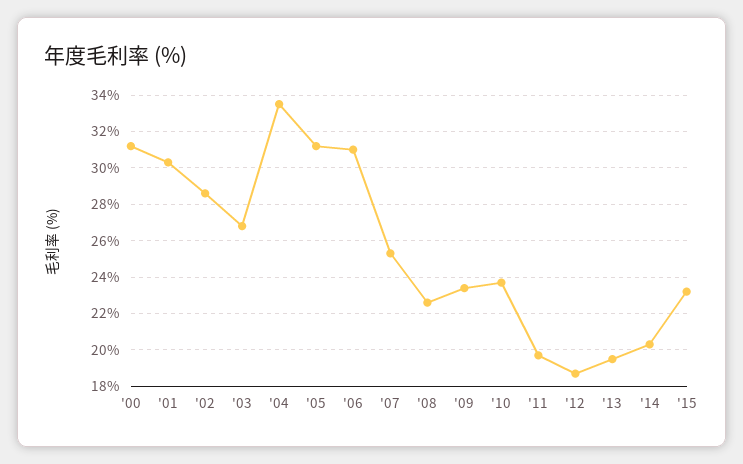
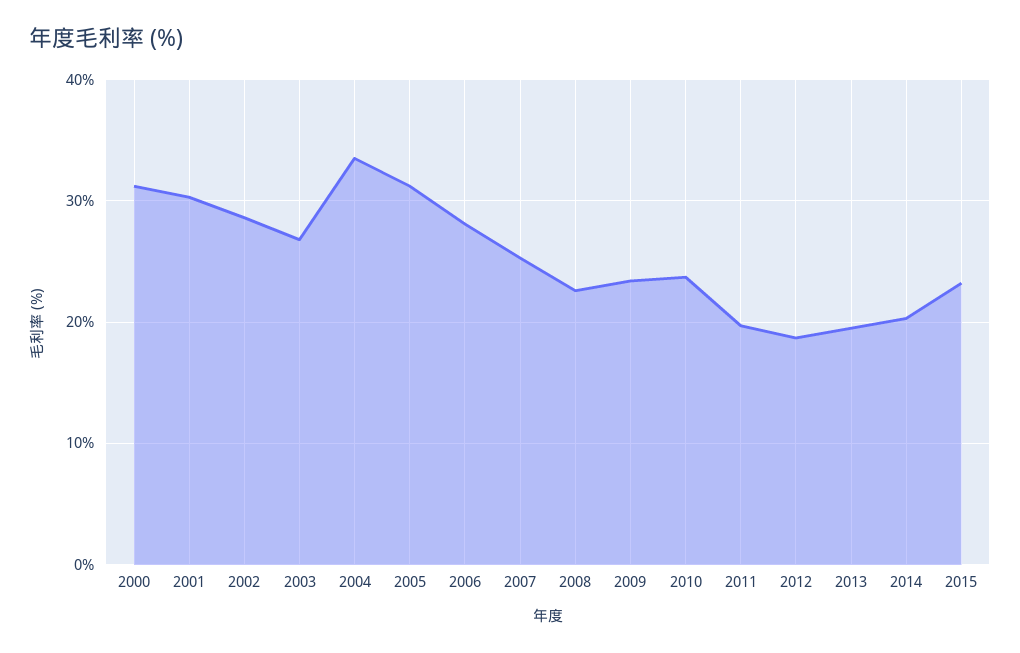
  {
    "'00": 31,
    "'01": 30.5,
    "'02": 28.5,
    "'03": 27,
    "'04": 33.5,
    "'05": 31,
-   "'06": 31,
+   "'06": 28,
    "'07": 25.5,
    "'08": 22.5,
    "'09": 23.5,
    "'10": 23.5,
    "'11": 19.5,
    "'12": 18.5,
    "'13": 19.5,
    "'14": 20.5,
    "'15": 23
  }

